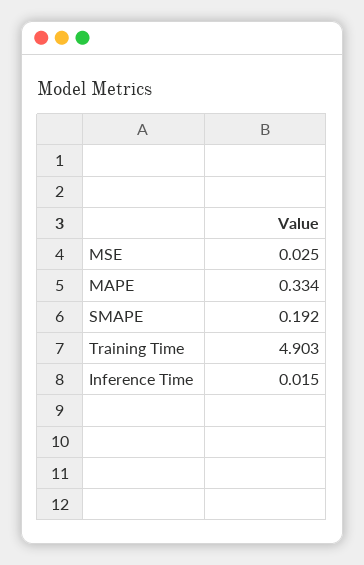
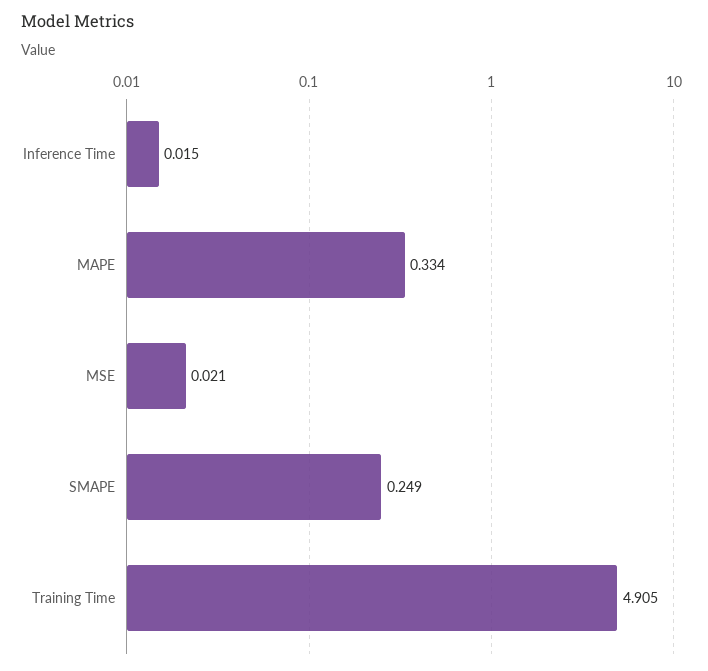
  {
-   "MSE": 0.025,
+   "MSE": 0.021,
    "MAPE": 0.334,
-   "SMAPE": 0.192,
+   "SMAPE": 0.249,
-   "Training Time": 4.903,
+   "Training Time": 4.905,
    "Inference Time": 0.015
  }

